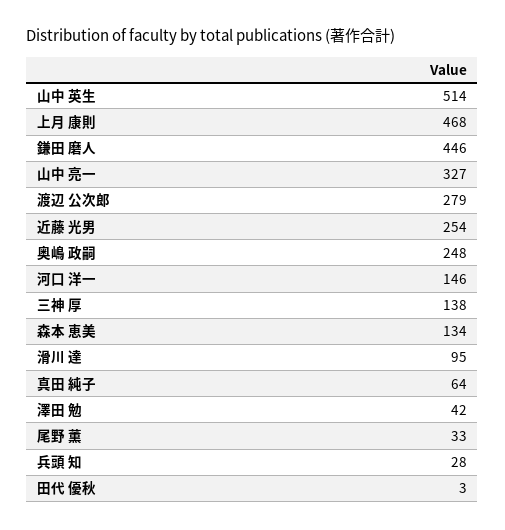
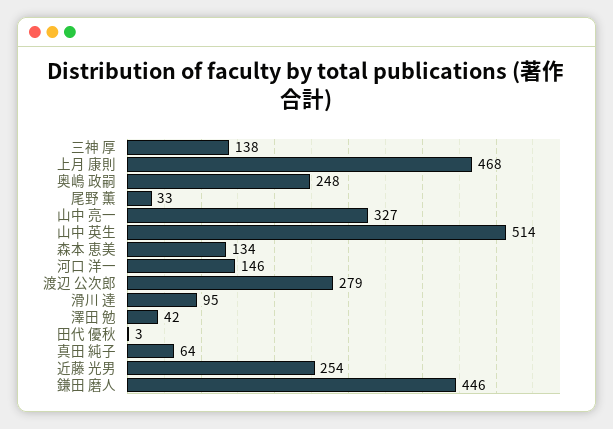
  {
    "山中 英生": 514,
    "上月 康則": 468,
    "鎌田 磨人": 446,
    "山中 亮一": 327,
    "渡辺 公次郎": 279,
    "近藤 光男": 254,
    "奥嶋 政嗣": 248,
    "河口 洋一": 146,
    "三神 厚": 138,
    "森本 恵美": 134,
    "滑川 達": 95,
    "真田 純子": 64,
    "澤田 勉": 42,
    "尾野 薫": 33,
-   "兵頭 知": 28,
    "田代 優秋": 3
  }

